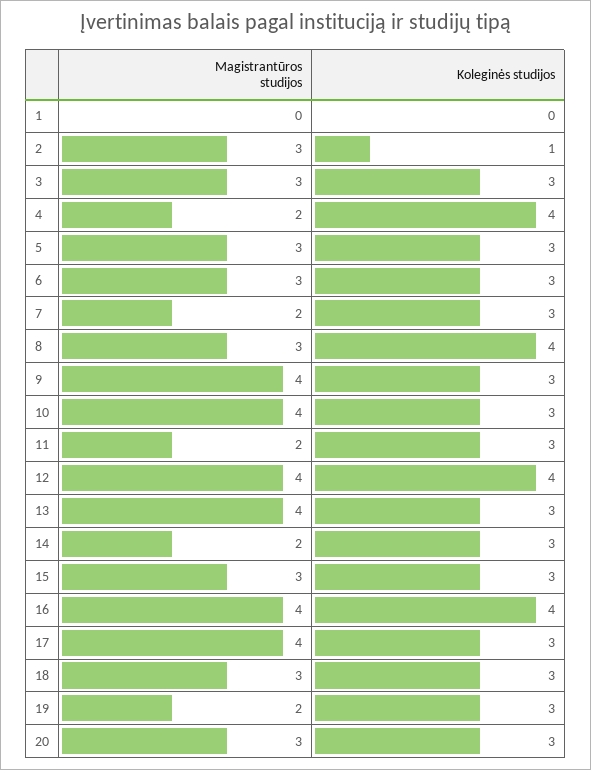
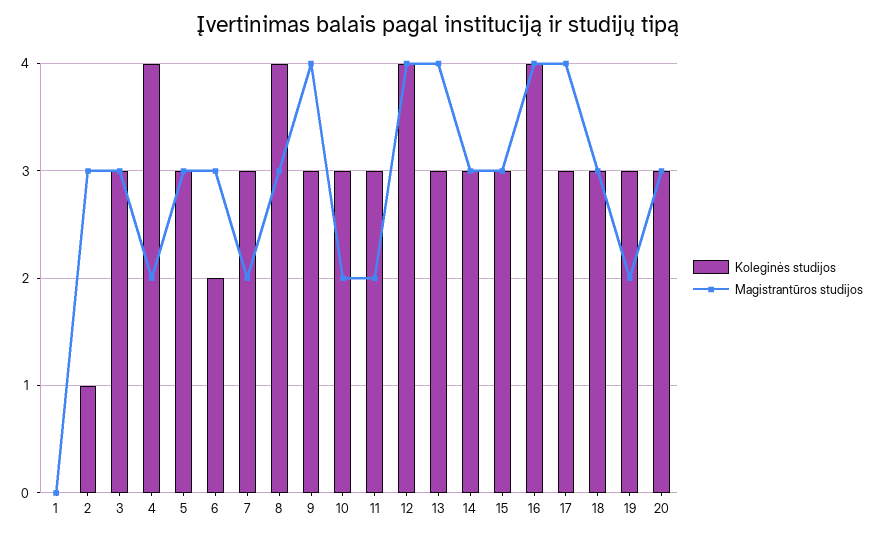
  {
    "Magistrantūros studijos": {
      "1": 0,
      "2": 3,
      "3": 3,
      "4": 2,
      "5": 3,
      "6": 3,
      "7": 2,
      "8": 3,
      "9": 4,
-     "10": 4,
+     "10": 2,
      "11": 2,
      "12": 4,
      "13": 4,
-     "14": 2,
+     "14": 3,
      "15": 3,
      "16": 4,
      "17": 4,
      "18": 3,
      "19": 2,
      "20": 3
    },
    "Koleginės studijos": {
      "1": 0,
      "2": 1,
      "3": 3,
      "4": 4,
      "5": 3,
-     "6": 3,
+     "6": 2,
      "7": 3,
      "8": 4,
      "9": 3,
      "10": 3,
      "11": 3,
      "12": 4,
      "13": 3,
      "14": 3,
      "15": 3,
      "16": 4,
      "17": 3,
      "18": 3,
      "19": 3,
      "20": 3
    }
  }

